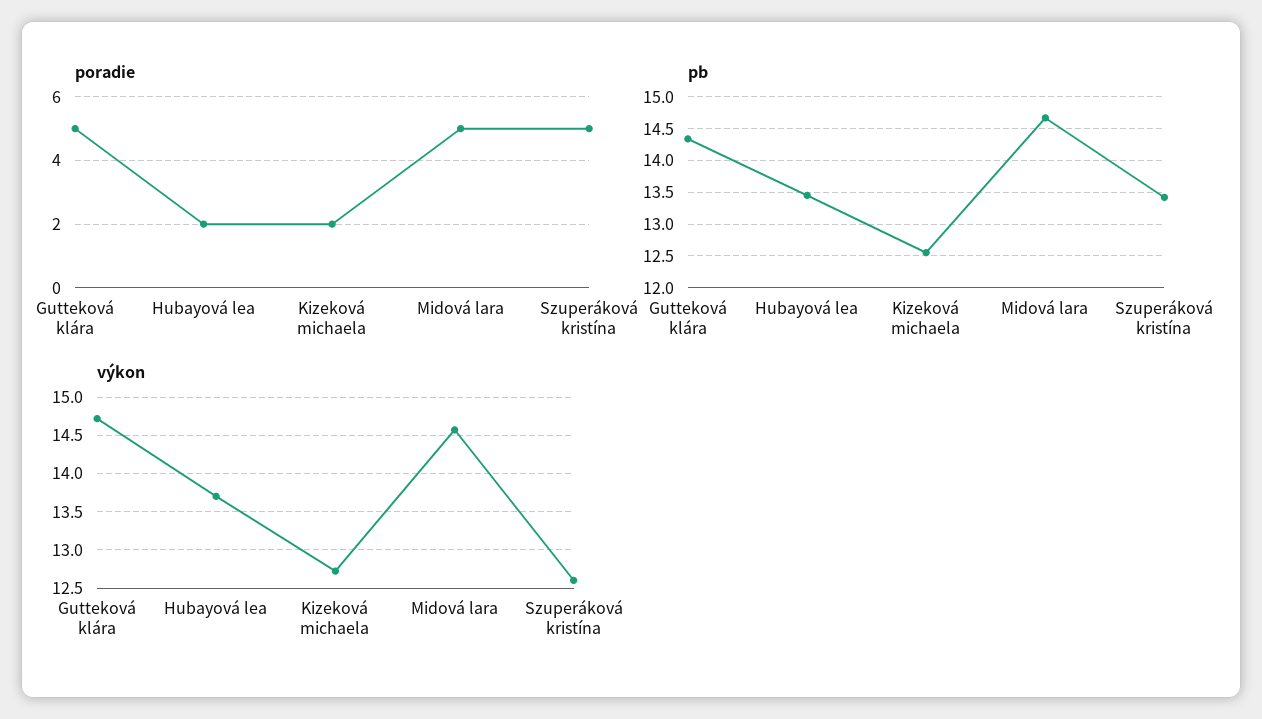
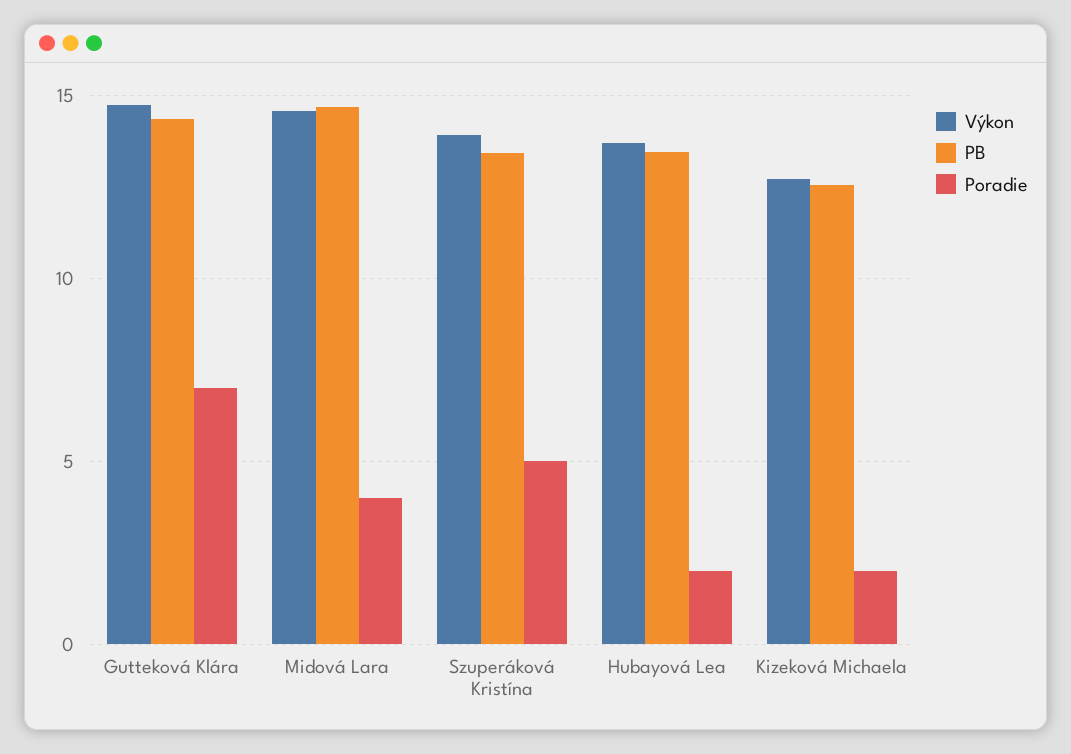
  {
    "poradie": {
-     "Gutteková klára": 5,
+     "Gutteková klára": 7,
      "Hubayová lea": 2,
      "Kizeková michaela": 2,
-     "Midová lara": 5,
+     "Midová lara": 4,
      "Szuperáková kristína": 5
    },
    "pb": {
      "Gutteková klára": 14.3,
      "Hubayová lea": 13.5,
      "Kizeková michaela": 12.6,
      "Midová lara": 14.7,
      "Szuperáková kristína": 13.4
    },
    "výkon": {
      "Gutteková klára": 14.7,
      "Hubayová lea": 13.7,
      "Kizeková michaela": 12.7,
      "Midová lara": 14.6,
-     "Szuperáková kristína": 12.6
+     "Szuperáková kristína": 14
    }
  }

